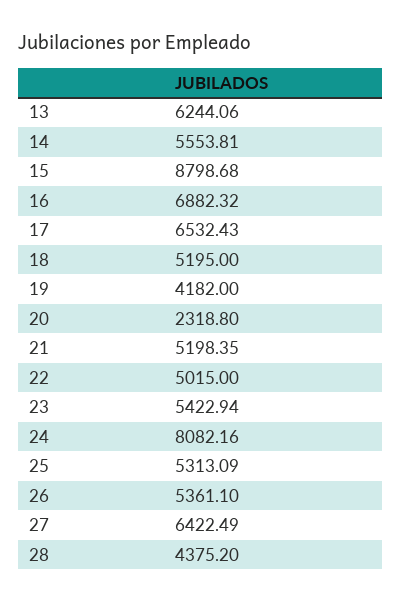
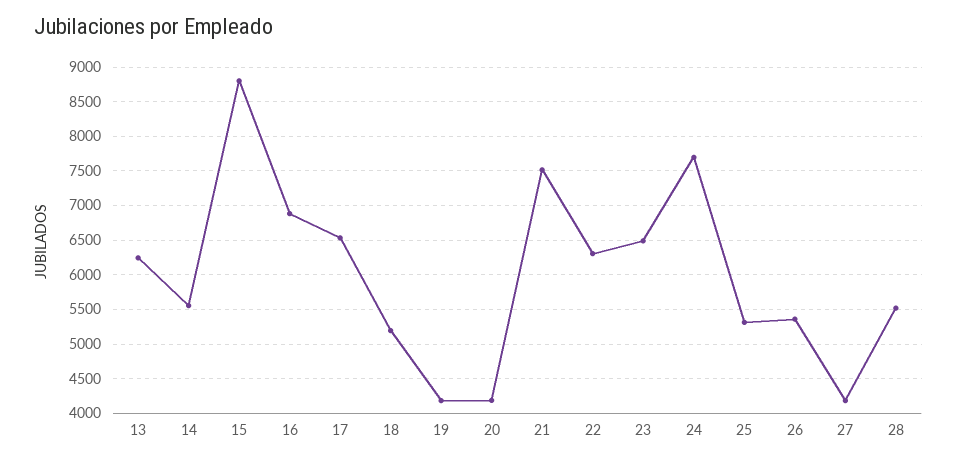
  {
    "13": 6244.06,
    "14": 5553.81,
    "15": 8798.68,
    "16": 6882.32,
    "17": 6532.43,
    "18": 5195,
    "19": 4182,
-   "20": 2318.8,
+   "20": 4200,
-   "21": 5198.35,
+   "21": 7500,
-   "22": 5015,
+   "22": 6300,
-   "23": 5422.94,
+   "23": 6500,
-   "24": 8082.16,
+   "24": 7700,
    "25": 5313.09,
    "26": 5361.1,
-   "27": 6422.49,
+   "27": 4200,
-   "28": 4375.2
+   "28": 5500
  }

